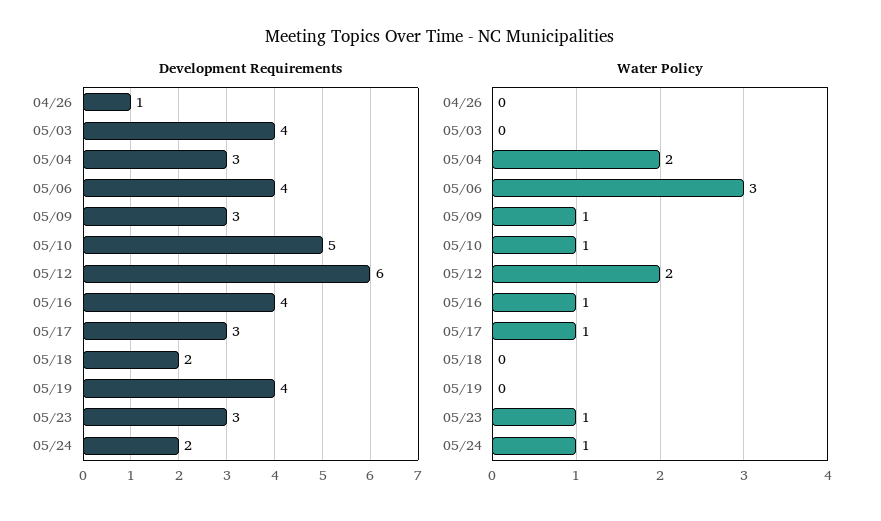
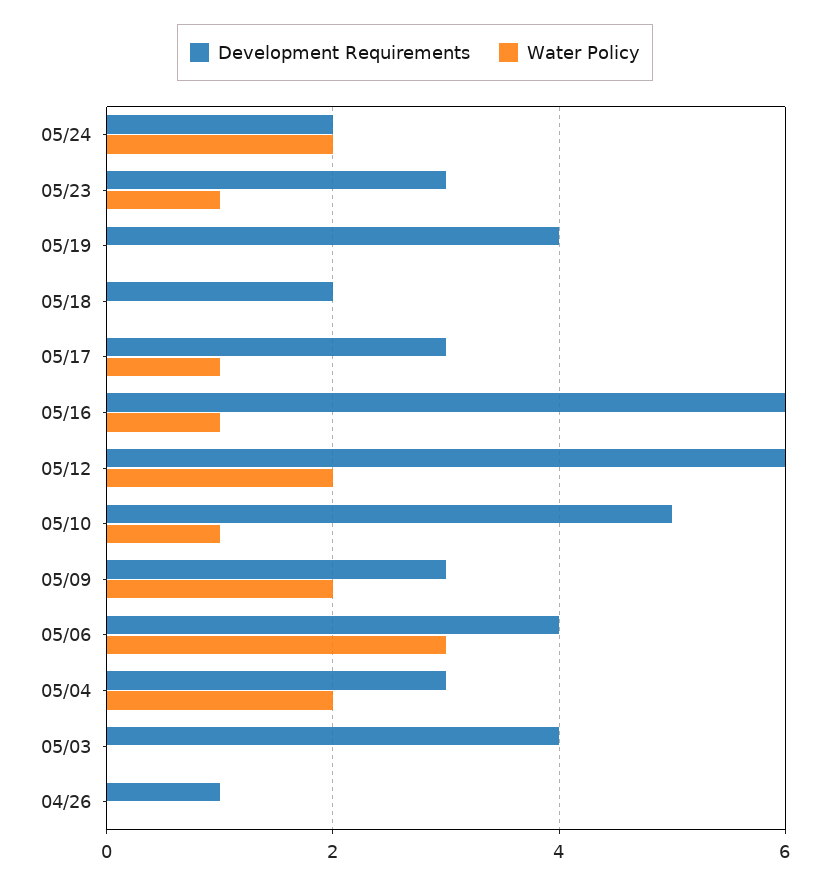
  {
    "Development Requirements": {
      "04/26": 1,
      "05/03": 4,
      "05/04": 3,
      "05/06": 4,
      "05/09": 3,
      "05/10": 5,
      "05/12": 6,
-     "05/16": 4,
+     "05/16": 6,
      "05/17": 3,
      "05/18": 2,
      "05/19": 4,
      "05/23": 3,
      "05/24": 2
    },
    "Water Policy": {
      "04/26": 0,
      "05/03": 0,
      "05/04": 2,
      "05/06": 3,
-     "05/09": 1,
+     "05/09": 2,
      "05/10": 1,
      "05/12": 2,
      "05/16": 1,
      "05/17": 1,
      "05/18": 0,
      "05/19": 0,
      "05/23": 1,
-     "05/24": 1
+     "05/24": 2
    }
  }

